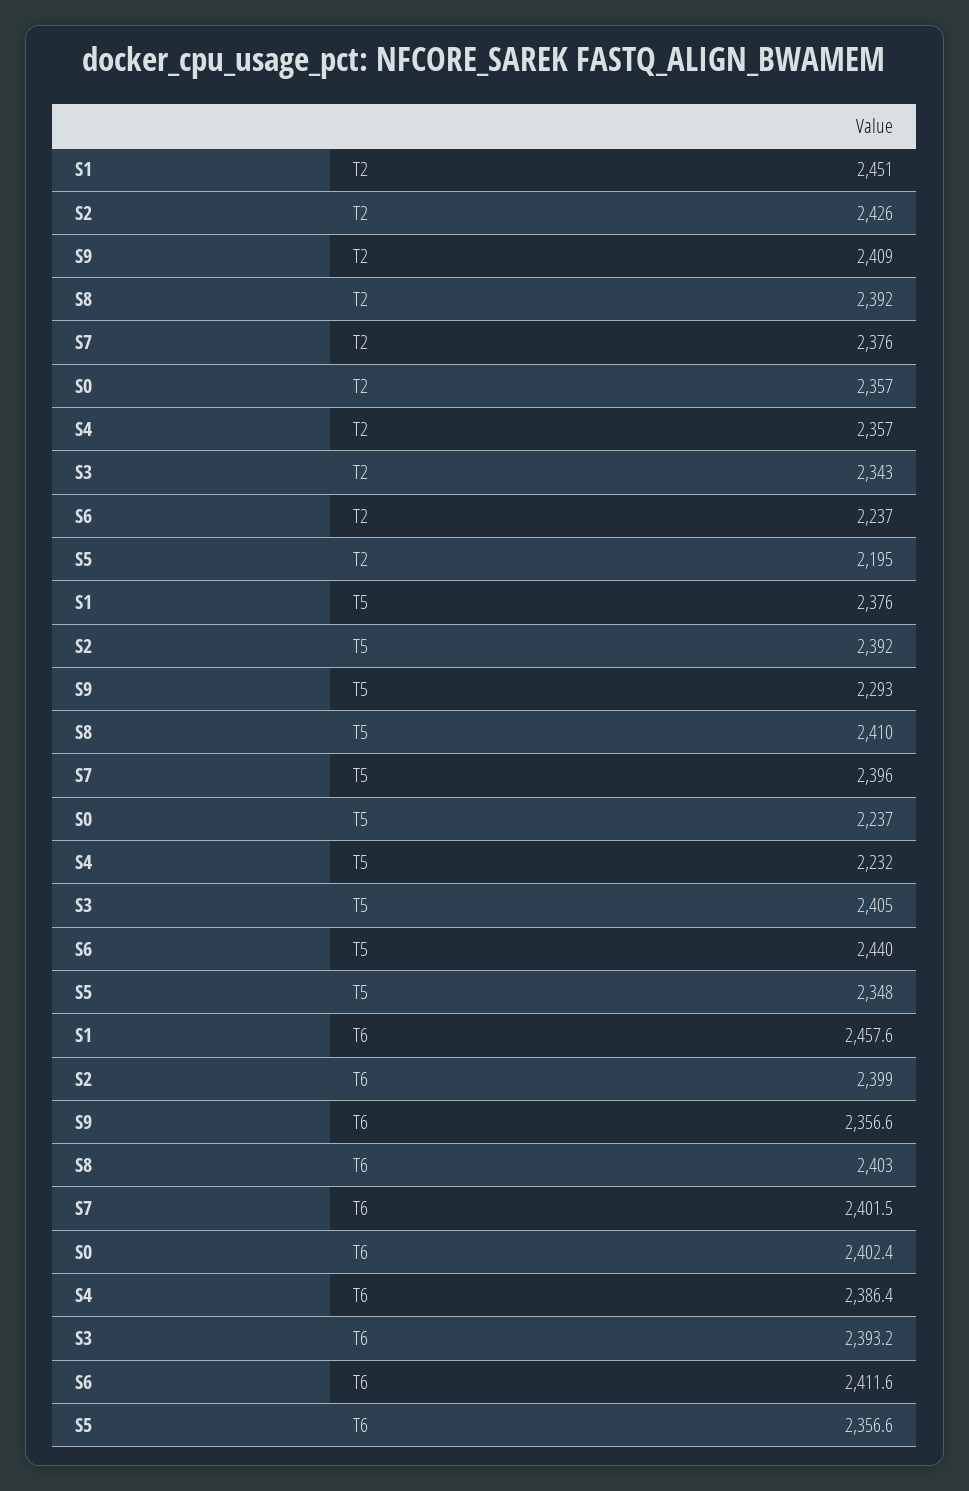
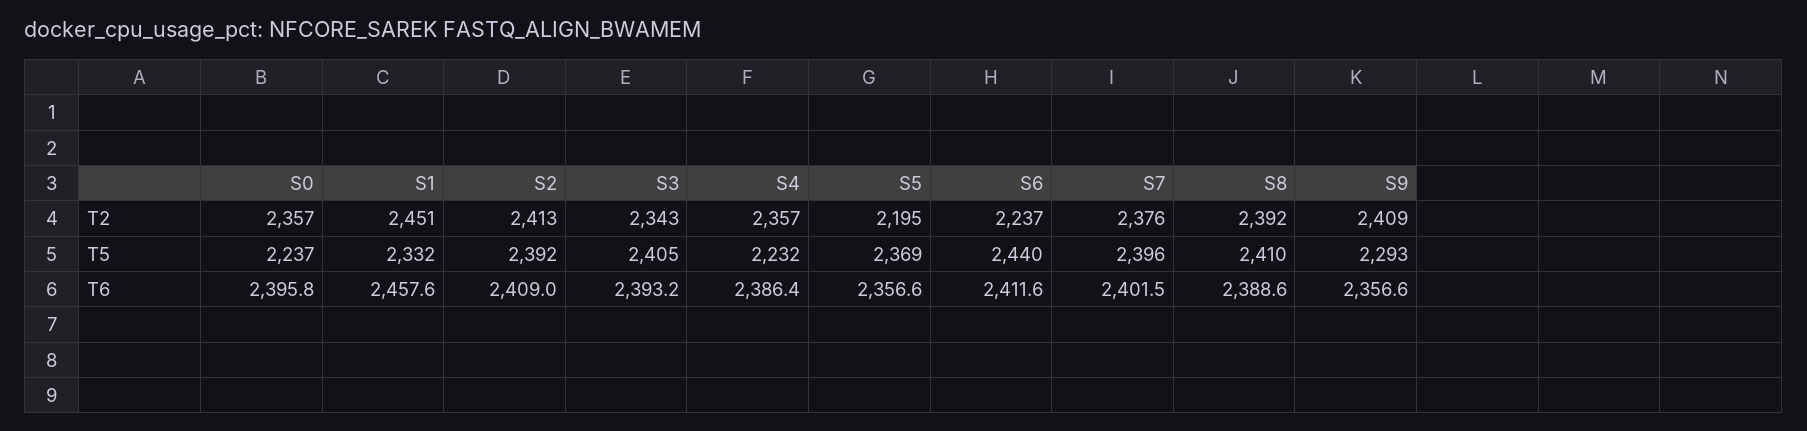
  {
    "S1": {
      "T2": 2451,
-     "T5": 2376,
+     "T5": 2332,
      "T6": 2457.6
    },
    "S2": {
-     "T2": 2426,
+     "T2": 2413,
      "T5": 2392,
-     "T6": 2399
+     "T6": 2409
    },
    "S9": {
      "T2": 2409,
      "T5": 2293,
      "T6": 2356.6
    },
    "S8": {
      "T2": 2392,
      "T5": 2410,
-     "T6": 2403
+     "T6": 2388.6
    },
    "S7": {
      "T2": 2376,
      "T5": 2396,
      "T6": 2401.5
    },
    "S0": {
      "T2": 2357,
      "T5": 2237,
-     "T6": 2402.4
+     "T6": 2395.8
    },
    "S4": {
      "T2": 2357,
      "T5": 2232,
      "T6": 2386.4
    },
    "S3": {
      "T2": 2343,
      "T5": 2405,
      "T6": 2393.2
    },
    "S6": {
      "T2": 2237,
      "T5": 2440,
      "T6": 2411.6
    },
    "S5": {
      "T2": 2195,
-     "T5": 2348,
+     "T5": 2369,
      "T6": 2356.6
    }
  }

